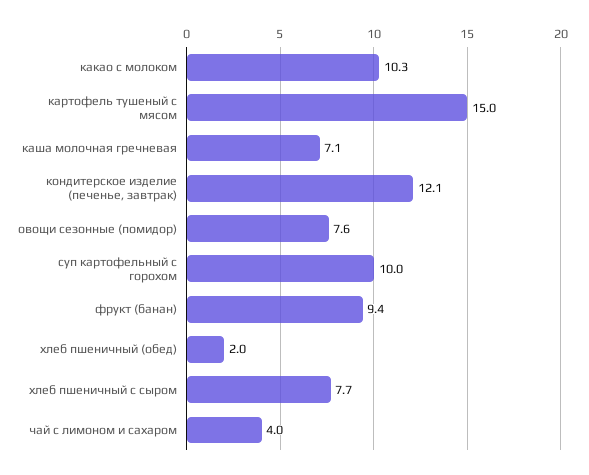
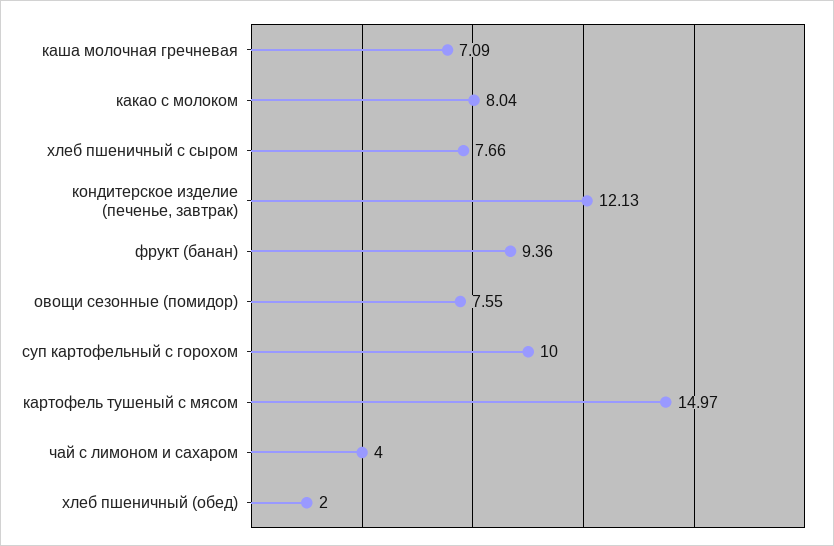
  {
-   "какао с молоком": 10.3,
+   "какао с молоком": 8.04,
    "картофель тушеный с мясом": 14.97,
    "каша молочная гречневая": 7.09,
    "кондитерское изделие (печенье, завтрак)": 12.13,
    "овощи сезонные (помидор)": 7.55,
    "суп картофельный с горохом": 10,
    "фрукт (банан)": 9.36,
    "хлеб пшеничный (обед)": 2,
    "хлеб пшеничный с сыром": 7.66,
    "чай с лимоном и сахаром": 4
  }

